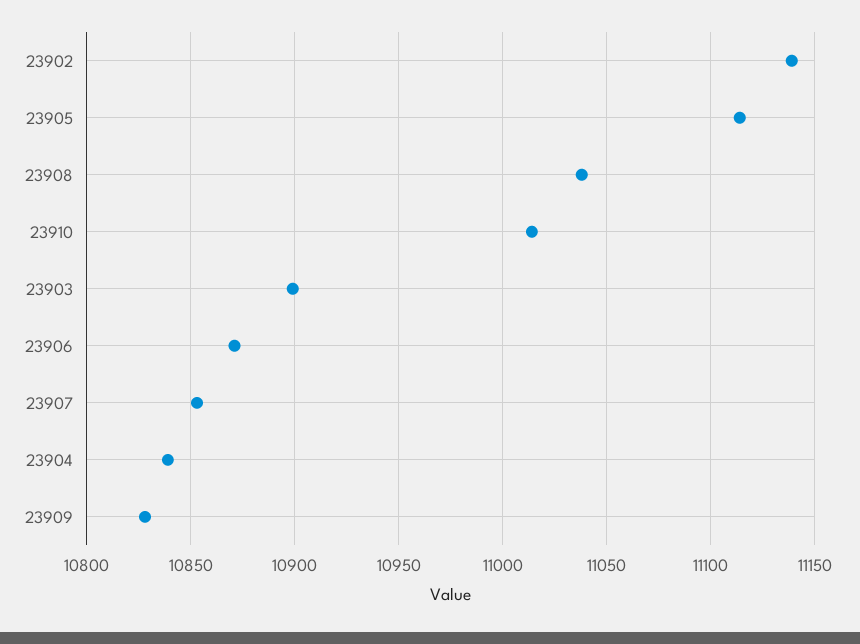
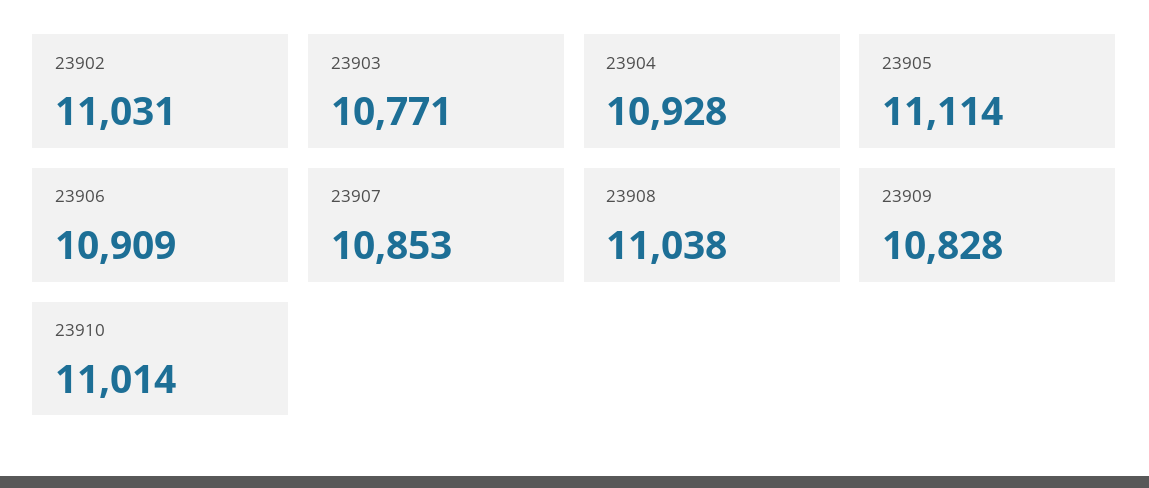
  {
-   "23902": 11140,
+   "23902": 11031,
    "23905": 11114,
    "23908": 11038,
    "23910": 11014,
-   "23903": 10900,
+   "23903": 10771,
-   "23906": 10870,
+   "23906": 10909,
    "23907": 10853,
-   "23904": 10840,
+   "23904": 10928,
    "23909": 10828
  }

